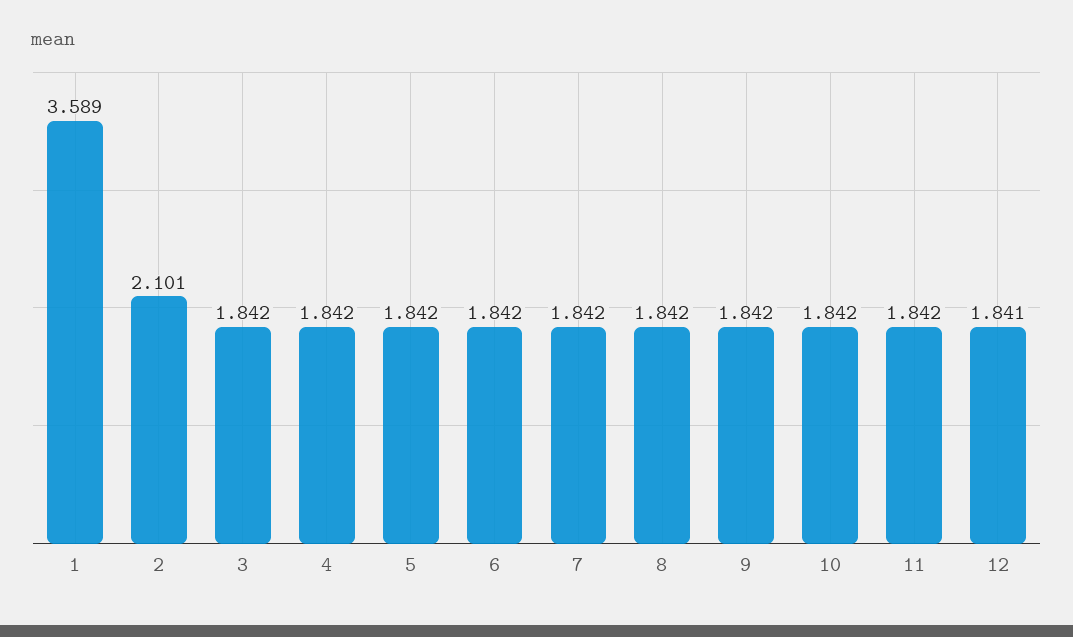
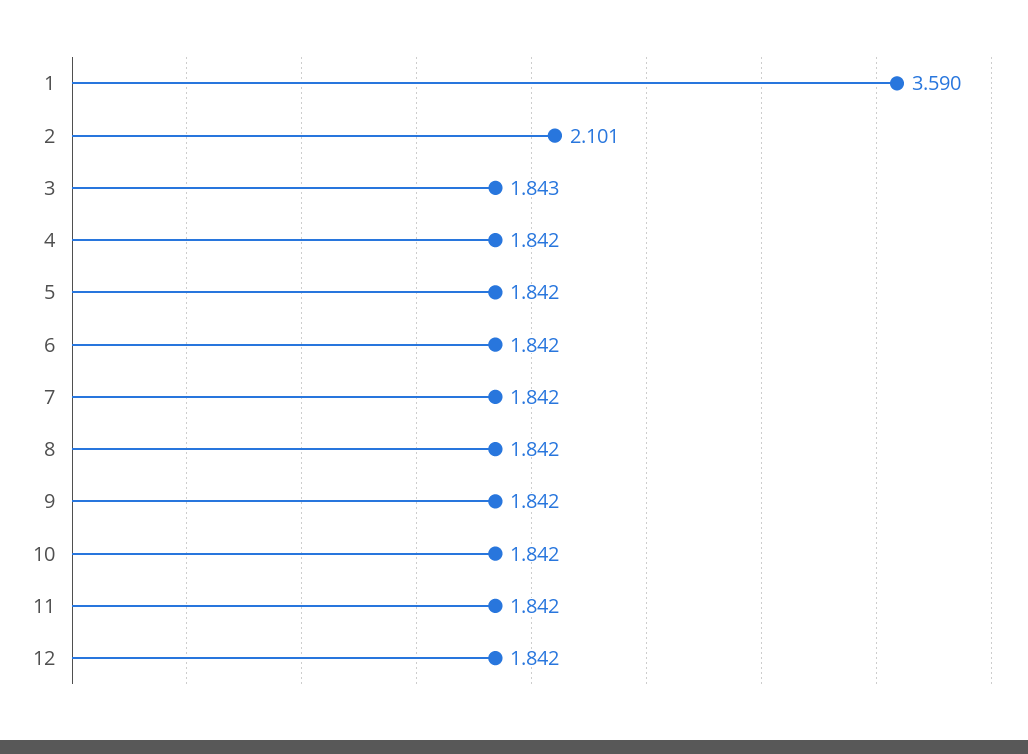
  {
-   "1": 3.589,
+   "1": 3.59,
    "2": 2.101,
-   "3": 1.842,
+   "3": 1.843,
    "4": 1.842,
    "5": 1.842,
    "6": 1.842,
    "7": 1.842,
    "8": 1.842,
    "9": 1.842,
    "10": 1.842,
    "11": 1.842,
-   "12": 1.841
+   "12": 1.842
  }

